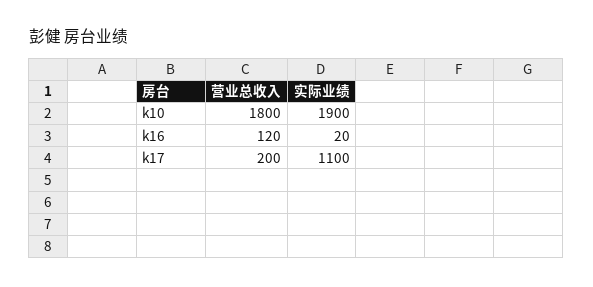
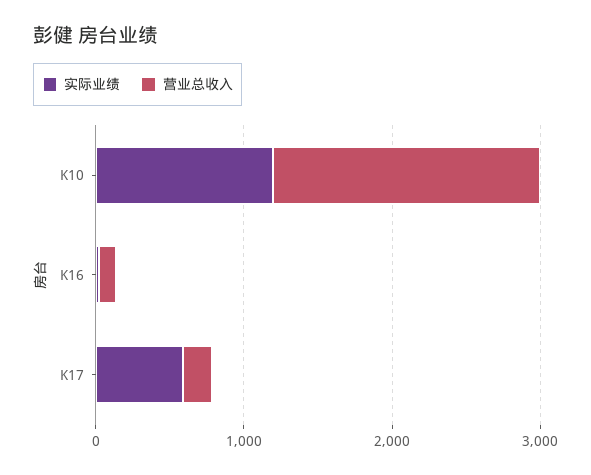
  {
    "营业总收入": {
      "k10": 1800,
      "k16": 120,
      "k17": 200
    },
    "实际业绩": {
-     "k10": 1900,
+     "k10": 1200,
      "k16": 20,
-     "k17": 1100
+     "k17": 600
    }
  }

